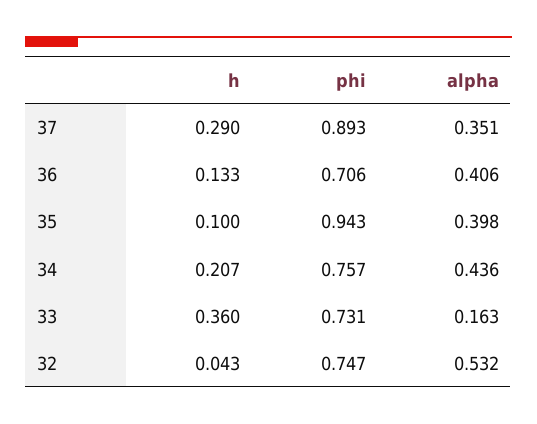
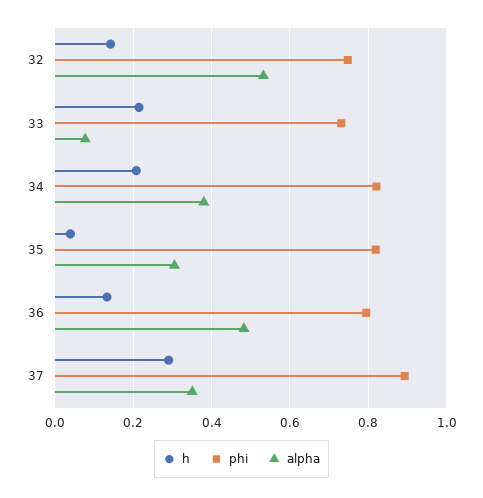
  {
    "h": {
      "37": 0.29,
      "36": 0.133,
-     "35": 0.1,
+     "35": 0.04,
      "34": 0.207,
-     "33": 0.36,
+     "33": 0.22,
-     "32": 0.043
+     "32": 0.14
    },
    "phi": {
      "37": 0.893,
-     "36": 0.706,
+     "36": 0.8,
-     "35": 0.943,
+     "35": 0.82,
-     "34": 0.757,
+     "34": 0.82,
      "33": 0.731,
      "32": 0.747
    },
    "alpha": {
      "37": 0.351,
-     "36": 0.406,
+     "36": 0.48,
-     "35": 0.398,
+     "35": 0.3,
-     "34": 0.436,
+     "34": 0.38,
-     "33": 0.163,
+     "33": 0.08,
      "32": 0.532
    }
  }

